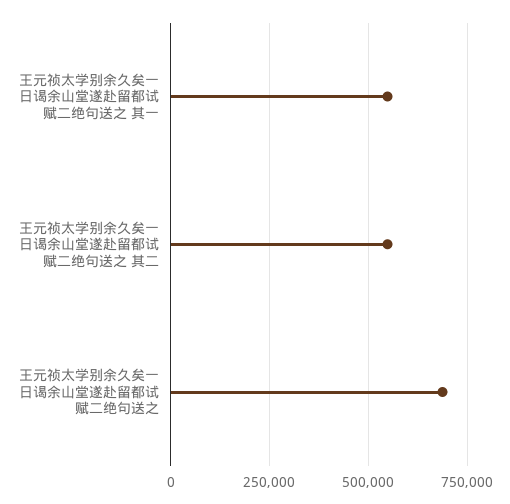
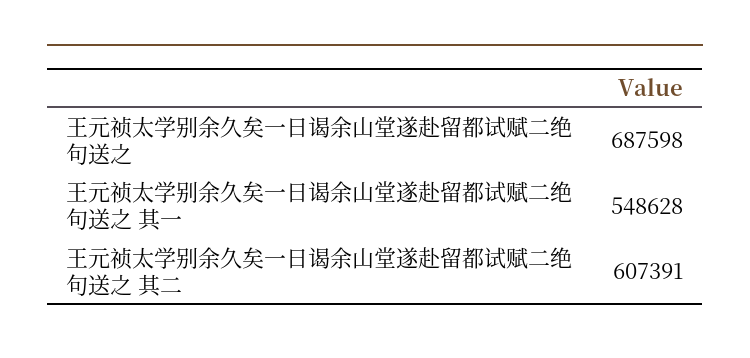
  {
    "王元祯太学别余久矣一日谒余山堂遂赴留都试赋二绝句送之 其一": 548628,
-   "王元祯太学别余久矣一日谒余山堂遂赴留都试赋二绝句送之 其二": 550000,
+   "王元祯太学别余久矣一日谒余山堂遂赴留都试赋二绝句送之 其二": 607391,
    "王元祯太学别余久矣一日谒余山堂遂赴留都试赋二绝句送之": 687598
  }

